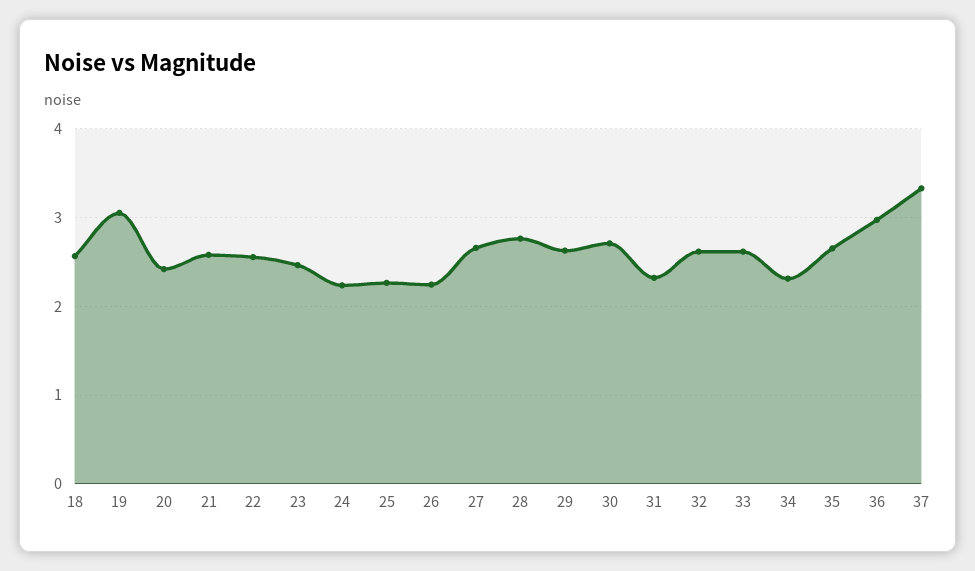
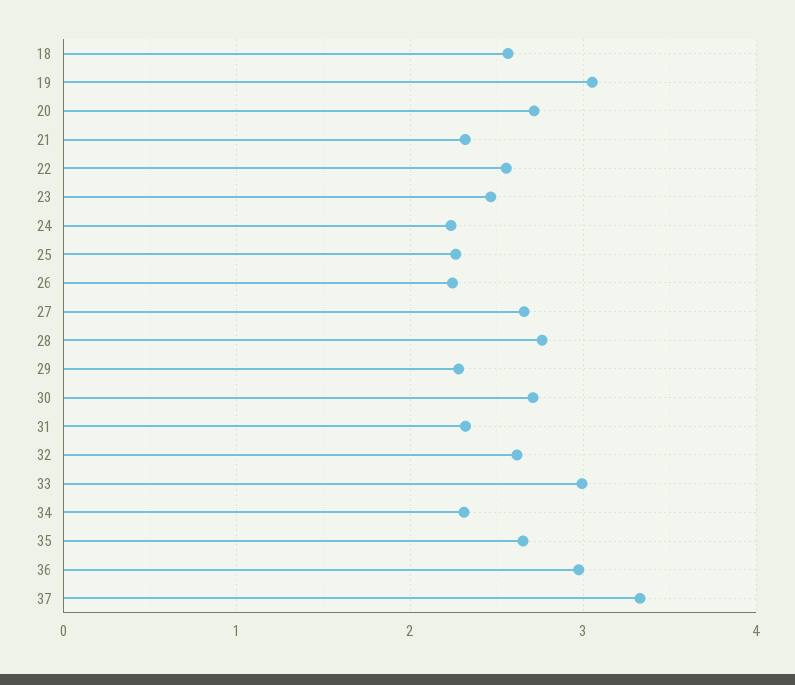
  {
    "18": 2.6,
    "19": 3.1,
-   "20": 2.4,
+   "20": 2.7,
-   "21": 2.6,
+   "21": 2.3,
    "22": 2.6,
    "23": 2.5,
    "24": 2.2,
    "25": 2.3,
    "26": 2.2,
    "27": 2.7,
    "28": 2.8,
-   "29": 2.6,
+   "29": 2.3,
    "30": 2.7,
    "31": 2.3,
    "32": 2.6,
-   "33": 2.6,
+   "33": 3,
    "34": 2.3,
    "35": 2.7,
    "36": 3,
    "37": 3.3
  }

